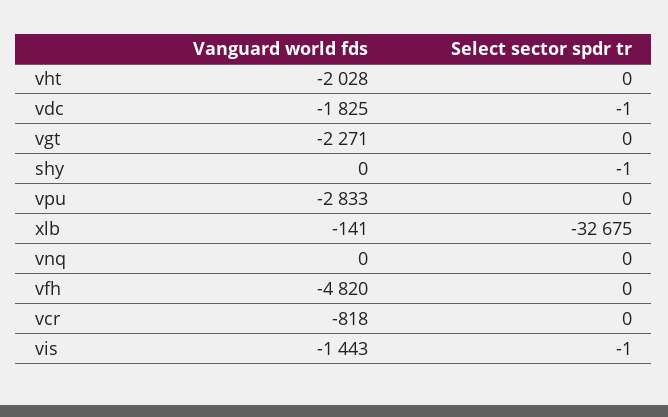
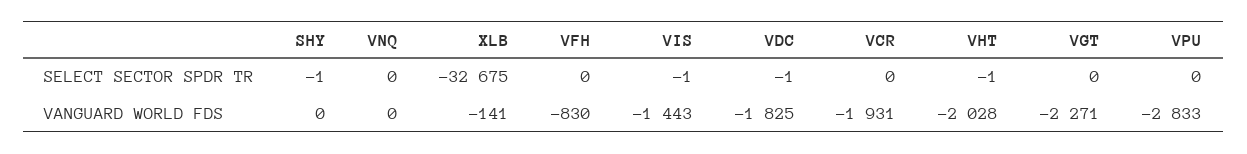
  {
    "Vanguard world fds": {
      "vht": -2028,
      "vdc": -1825,
      "vgt": -2271,
      "shy": 0,
      "vpu": -2833,
      "xlb": -141,
      "vnq": 0,
-     "vfh": -4820,
+     "vfh": -830,
-     "vcr": -818,
+     "vcr": -1931,
      "vis": -1443
    },
    "Select sector spdr tr": {
-     "vht": 0,
+     "vht": -1,
      "vdc": -1,
      "vgt": 0,
      "shy": -1,
      "vpu": 0,
      "xlb": -32675,
      "vnq": 0,
      "vfh": 0,
      "vcr": 0,
      "vis": -1
    }
  }

